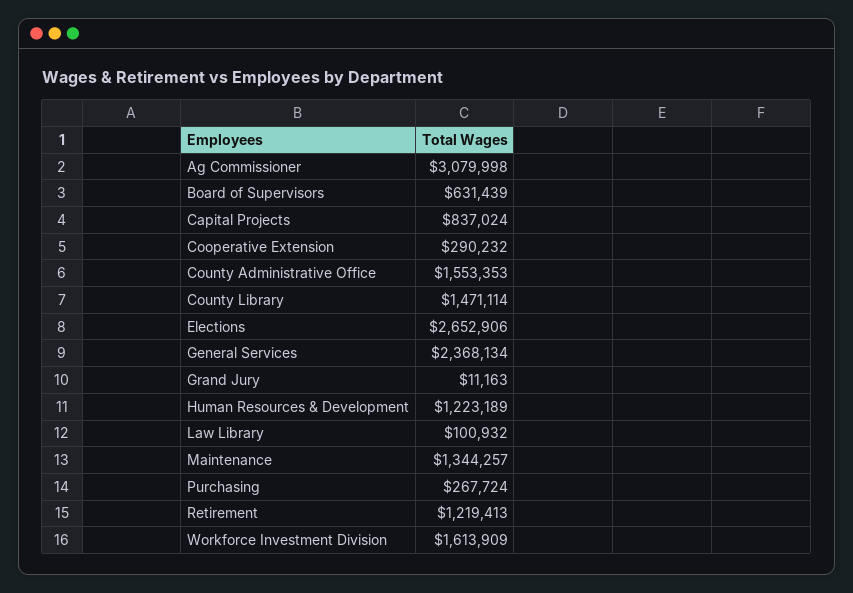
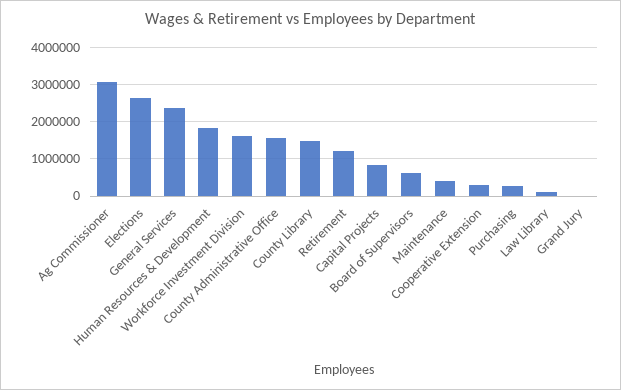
  {
    "Ag Commissioner": 3079998,
    "Board of Supervisors": 631439,
    "Capital Projects": 837024,
    "Cooperative Extension": 290232,
    "County Administrative Office": 1553353,
    "County Library": 1471114,
    "Elections": 2652906,
    "General Services": 2368134,
    "Grand Jury": 11163,
-   "Human Resources & Development": 1223189,
+   "Human Resources & Development": 1800000,
    "Law Library": 100932,
-   "Maintenance": 1344257,
+   "Maintenance": 400000,
    "Purchasing": 267724,
    "Retirement": 1219413,
    "Workforce Investment Division": 1613909
  }

